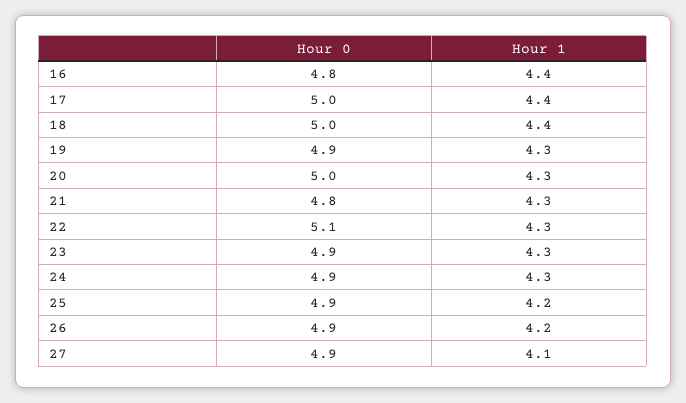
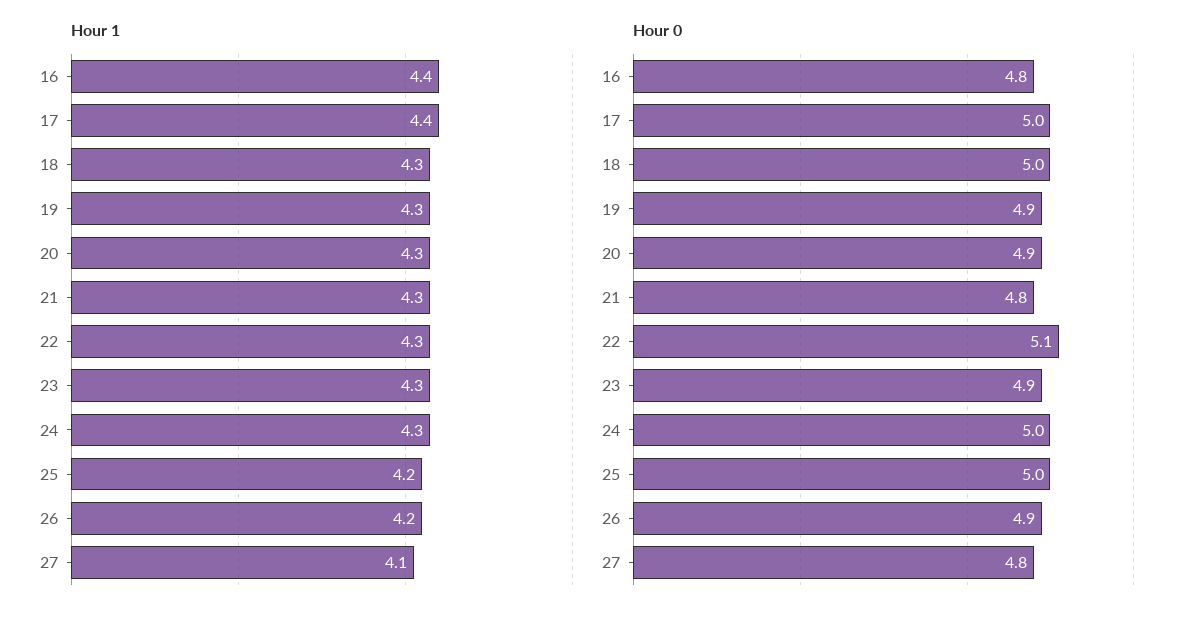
  {
    "Hour 0": {
      "16": 4.8,
      "17": 5,
      "18": 5,
      "19": 4.9,
-     "20": 5,
+     "20": 4.9,
      "21": 4.8,
      "22": 5.1,
      "23": 4.9,
-     "24": 4.9,
+     "24": 5,
-     "25": 4.9,
+     "25": 5,
      "26": 4.9,
-     "27": 4.9
+     "27": 4.8
    },
    "Hour 1": {
      "16": 4.4,
      "17": 4.4,
-     "18": 4.4,
+     "18": 4.3,
      "19": 4.3,
      "20": 4.3,
      "21": 4.3,
      "22": 4.3,
      "23": 4.3,
      "24": 4.3,
      "25": 4.2,
      "26": 4.2,
      "27": 4.1
    }
  }

